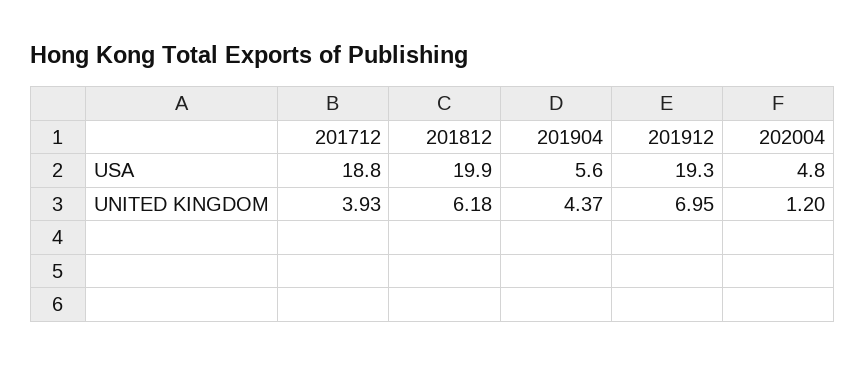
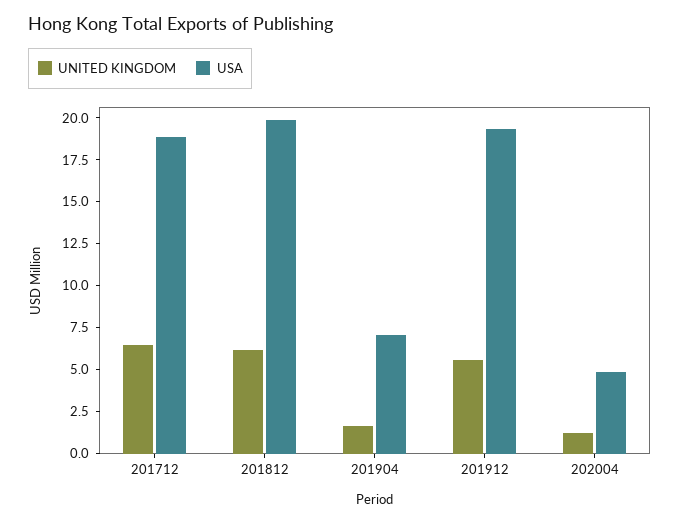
  {
    "USA": {
      "201712": 18.8,
      "201812": 19.9,
-     "201904": 5.6,
+     "201904": 7,
      "201912": 19.3,
      "202004": 4.8
    },
    "UNITED KINGDOM": {
-     "201712": 3.93,
+     "201712": 6.5,
      "201812": 6.18,
-     "201904": 4.37,
+     "201904": 1.5,
-     "201912": 6.95,
+     "201912": 5.5,
      "202004": 1.2
    }
  }

